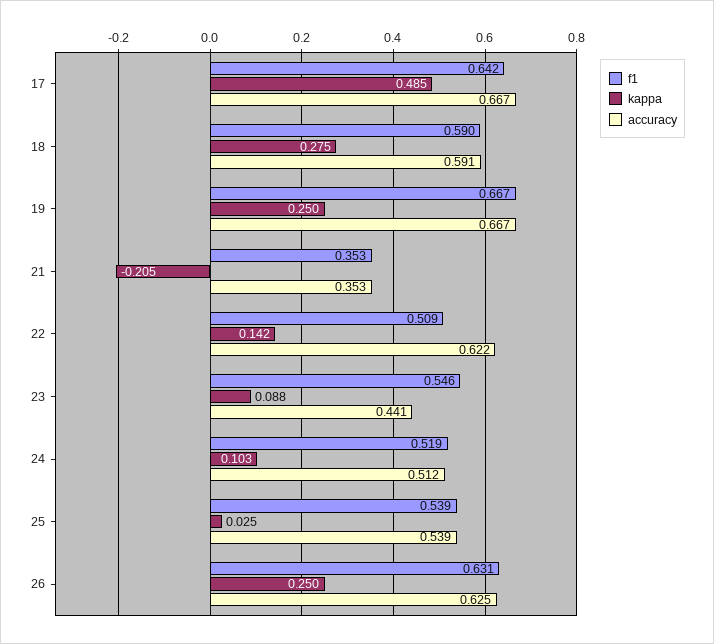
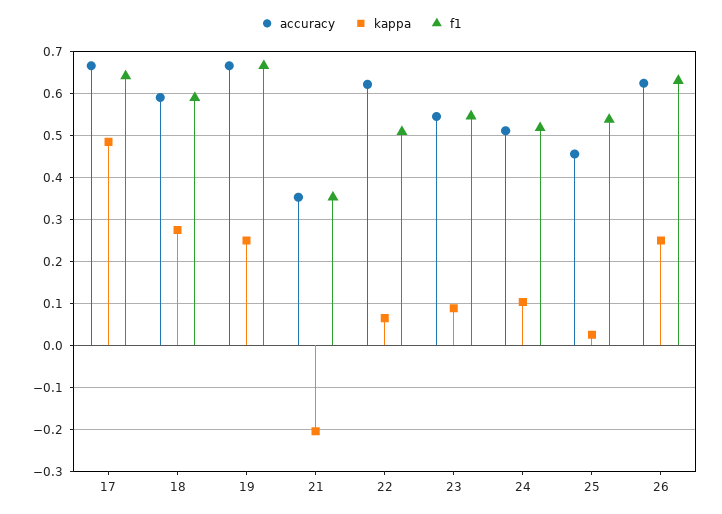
  {
    "f1": {
      "17": 0.642,
      "18": 0.59,
      "19": 0.667,
      "21": 0.353,
      "22": 0.509,
      "23": 0.546,
      "24": 0.519,
      "25": 0.539,
      "26": 0.631
    },
    "kappa": {
      "17": 0.485,
      "18": 0.275,
      "19": 0.25,
      "21": -0.205,
-     "22": 0.142,
+     "22": 0.06,
      "23": 0.088,
      "24": 0.103,
      "25": 0.025,
      "26": 0.25
    },
    "accuracy": {
      "17": 0.667,
      "18": 0.591,
      "19": 0.667,
      "21": 0.353,
      "22": 0.622,
-     "23": 0.441,
+     "23": 0.54,
      "24": 0.512,
-     "25": 0.539,
+     "25": 0.46,
      "26": 0.625
    }
  }

